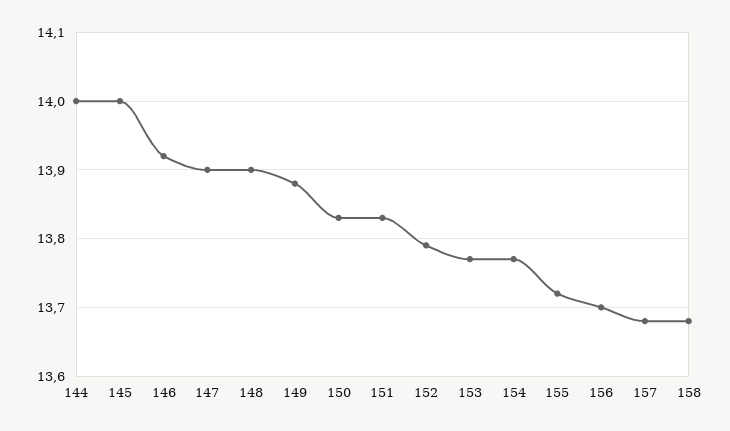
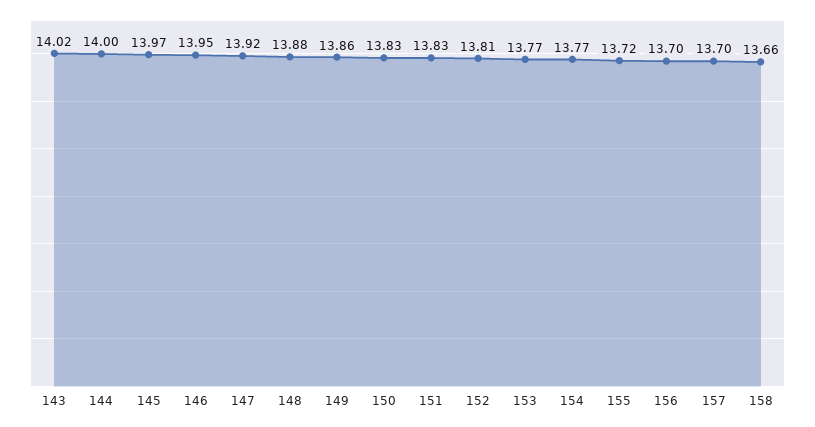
  {
    "144": 14,
-   "145": 14,
+   "145": 13.97,
-   "146": 13.92,
+   "146": 13.95,
-   "147": 13.9,
+   "147": 13.92,
-   "148": 13.9,
+   "148": 13.88,
-   "149": 13.88,
+   "149": 13.86,
    "150": 13.83,
    "151": 13.83,
-   "152": 13.79,
+   "152": 13.81,
    "153": 13.77,
    "154": 13.77,
    "155": 13.72,
    "156": 13.7,
-   "157": 13.68,
+   "157": 13.7,
-   "158": 13.68
+   "158": 13.66,
+   "143": 14.02
  }

